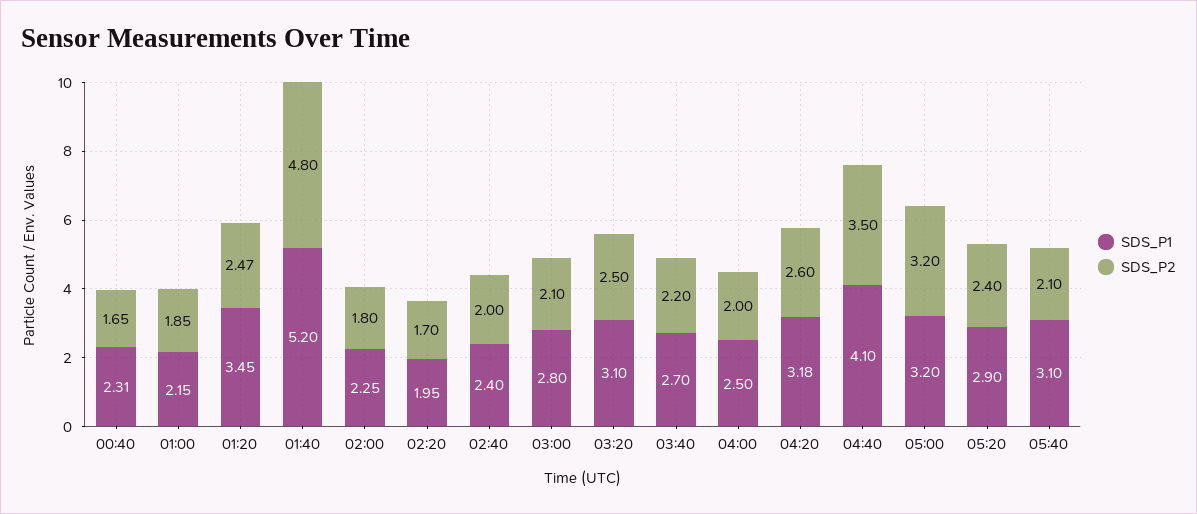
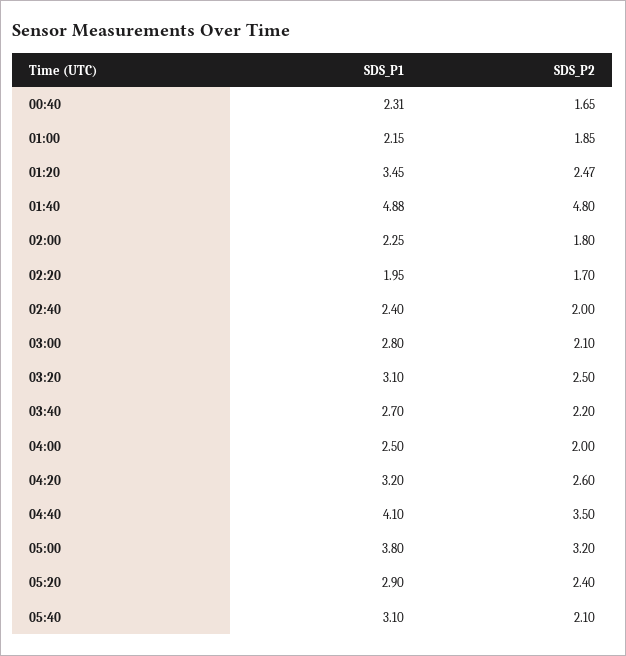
  {
    "SDS_P1": {
      "00:40": 2.31,
      "01:00": 2.15,
      "01:20": 3.45,
-     "01:40": 5.2,
+     "01:40": 4.88,
      "02:00": 2.25,
      "02:20": 1.95,
      "02:40": 2.4,
      "03:00": 2.8,
      "03:20": 3.1,
      "03:40": 2.7,
      "04:00": 2.5,
-     "04:20": 3.18,
+     "04:20": 3.2,
      "04:40": 4.1,
-     "05:00": 3.2,
+     "05:00": 3.8,
      "05:20": 2.9,
      "05:40": 3.1
    },
    "SDS_P2": {
      "00:40": 1.65,
      "01:00": 1.85,
      "01:20": 2.47,
      "01:40": 4.8,
      "02:00": 1.8,
      "02:20": 1.7,
      "02:40": 2,
      "03:00": 2.1,
      "03:20": 2.5,
      "03:40": 2.2,
      "04:00": 2,
      "04:20": 2.6,
      "04:40": 3.5,
      "05:00": 3.2,
      "05:20": 2.4,
      "05:40": 2.1
    }
  }

